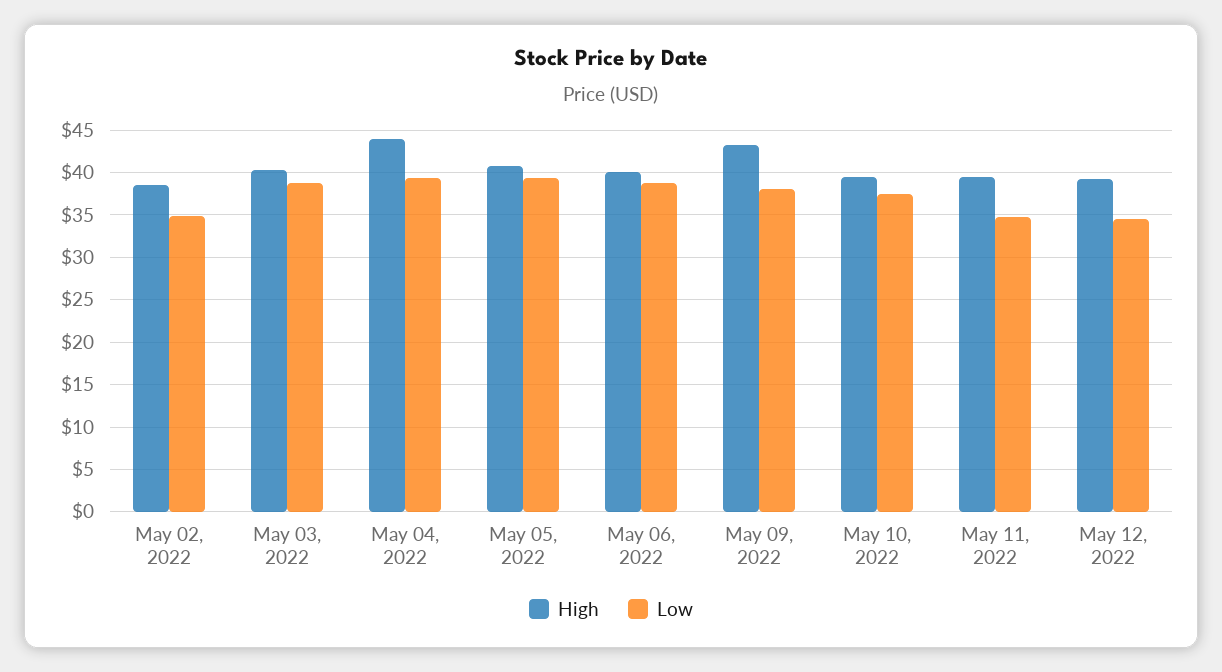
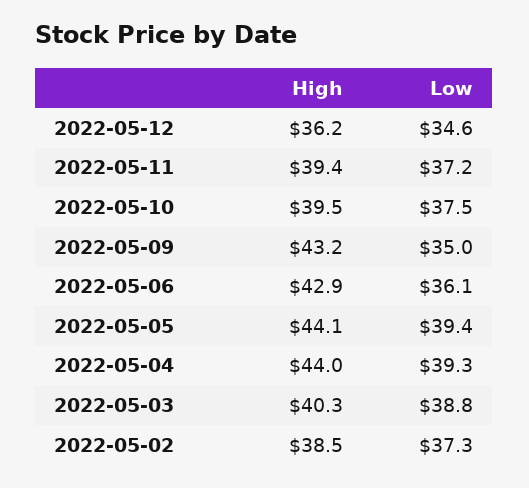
  {
    "High": {
      "May 02, 2022": 38.5,
      "May 03, 2022": 40.3,
      "May 04, 2022": 44,
-     "May 05, 2022": 41,
+     "May 05, 2022": 44.1,
-     "May 06, 2022": 40,
+     "May 06, 2022": 42.9,
      "May 09, 2022": 43.2,
      "May 10, 2022": 39.5,
      "May 11, 2022": 39.4,
-     "May 12, 2022": 39
+     "May 12, 2022": 36.2
    },
    "Low": {
-     "May 02, 2022": 35,
+     "May 02, 2022": 37.3,
      "May 03, 2022": 38.8,
      "May 04, 2022": 39.3,
      "May 05, 2022": 39.4,
-     "May 06, 2022": 39,
+     "May 06, 2022": 36.1,
-     "May 09, 2022": 38,
+     "May 09, 2022": 35,
      "May 10, 2022": 37.5,
-     "May 11, 2022": 35,
+     "May 11, 2022": 37.2,
      "May 12, 2022": 34.6
    }
  }

